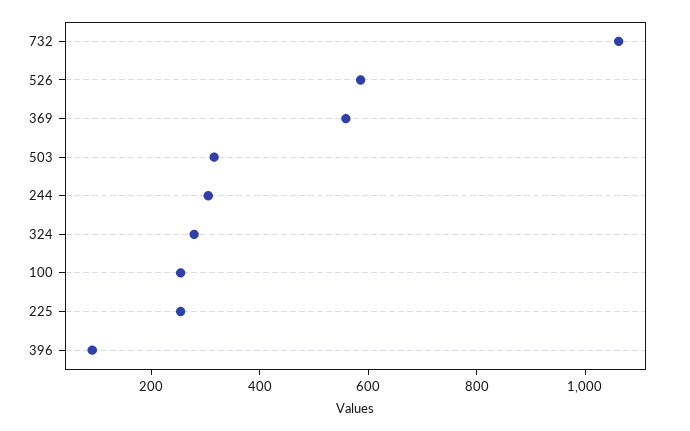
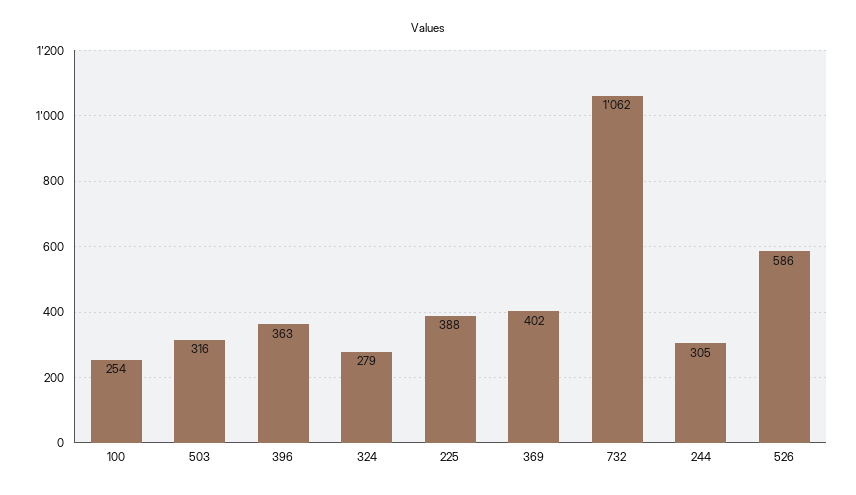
  {
    "732": 1062,
    "526": 586,
-   "369": 550,
+   "369": 402,
    "503": 316,
    "244": 305,
    "324": 279,
    "100": 254,
-   "225": 250,
+   "225": 388,
-   "396": 100
+   "396": 363
  }

